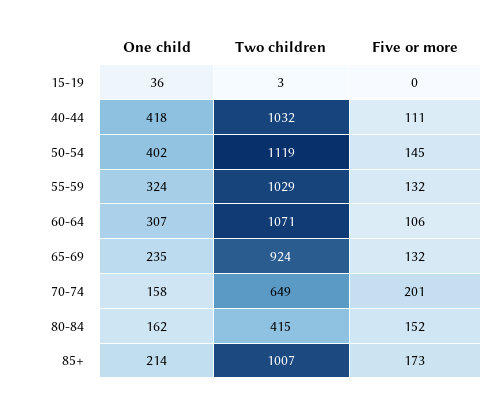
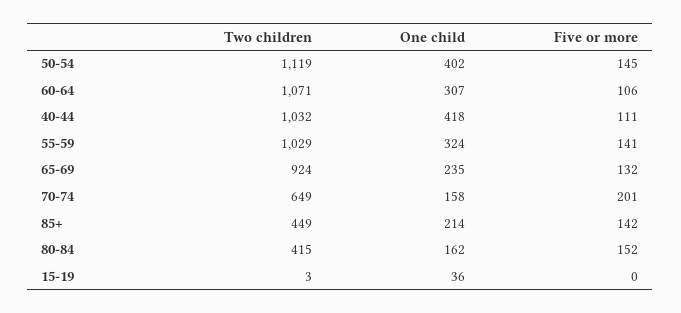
  {
    "One child": {
      "15-19": 36,
      "40-44": 418,
      "50-54": 402,
      "55-59": 324,
      "60-64": 307,
      "65-69": 235,
      "70-74": 158,
      "80-84": 162,
      "85+": 214
    },
    "Two children": {
      "15-19": 3,
      "40-44": 1032,
      "50-54": 1119,
      "55-59": 1029,
      "60-64": 1071,
      "65-69": 924,
      "70-74": 649,
      "80-84": 415,
-     "85+": 1007
+     "85+": 449
    },
    "Five or more": {
      "15-19": 0,
      "40-44": 111,
      "50-54": 145,
-     "55-59": 132,
+     "55-59": 141,
      "60-64": 106,
      "65-69": 132,
      "70-74": 201,
      "80-84": 152,
-     "85+": 173
+     "85+": 142
    }
  }

